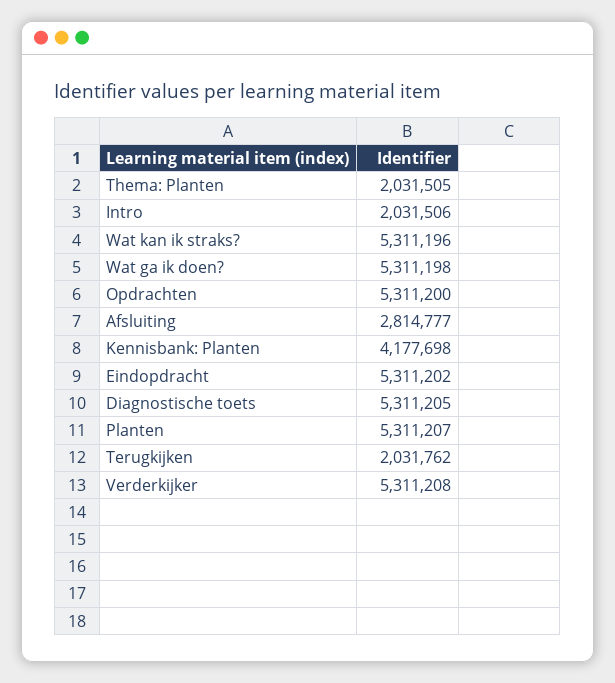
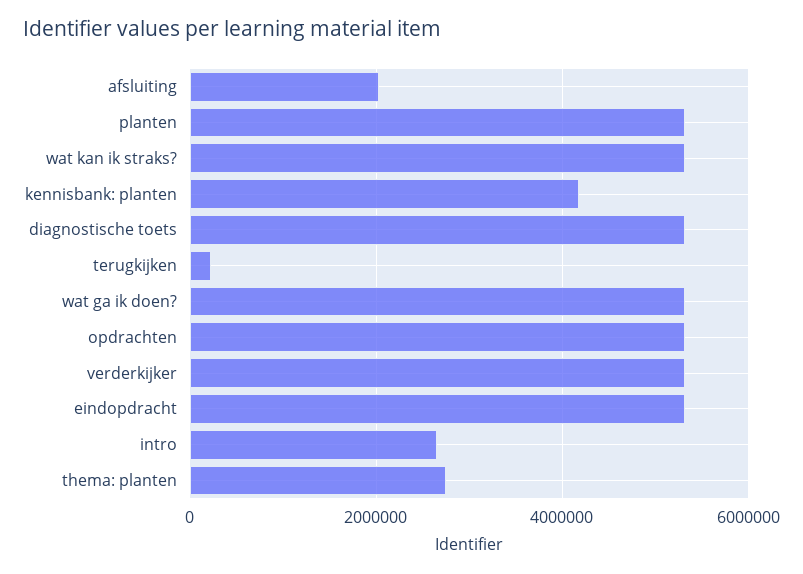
  {
-   "Thema: Planten": 2031505,
+   "Thema: Planten": 2800000,
-   "Intro": 2031506,
+   "Intro": 2600000,
    "Wat kan ik straks?": 5311196,
    "Wat ga ik doen?": 5311198,
    "Opdrachten": 5311200,
-   "Afsluiting": 2814777,
+   "Afsluiting": 2000000,
    "Kennisbank: Planten": 4177698,
    "Eindopdracht": 5311202,
    "Diagnostische toets": 5311205,
    "Planten": 5311207,
-   "Terugkijken": 2031762,
+   "Terugkijken": 200000,
    "Verderkijker": 5311208
  }

